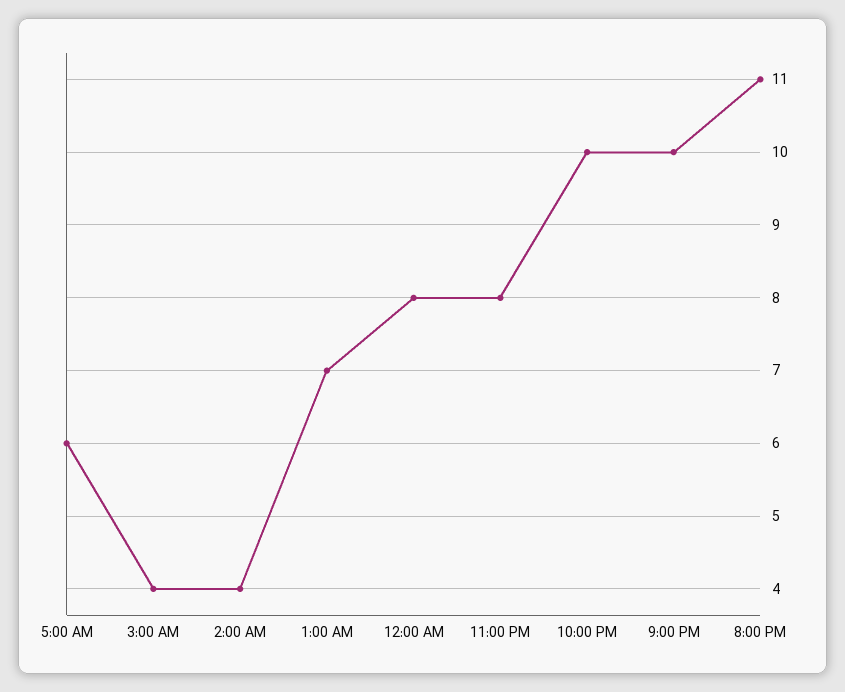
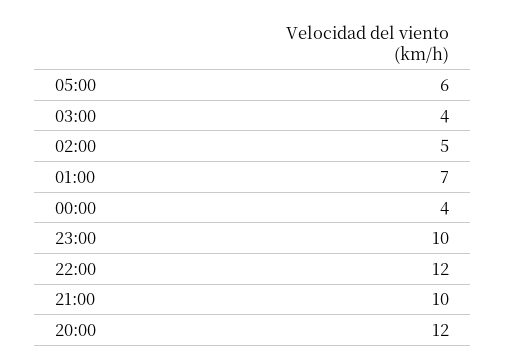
  {
    "5:00 AM": 6,
    "3:00 AM": 4,
-   "2:00 AM": 4,
+   "2:00 AM": 5,
    "1:00 AM": 7,
-   "12:00 AM": 8,
+   "12:00 AM": 4,
-   "11:00 PM": 8,
+   "11:00 PM": 10,
-   "10:00 PM": 10,
+   "10:00 PM": 12,
    "9:00 PM": 10,
-   "8:00 PM": 11
+   "8:00 PM": 12
  }

